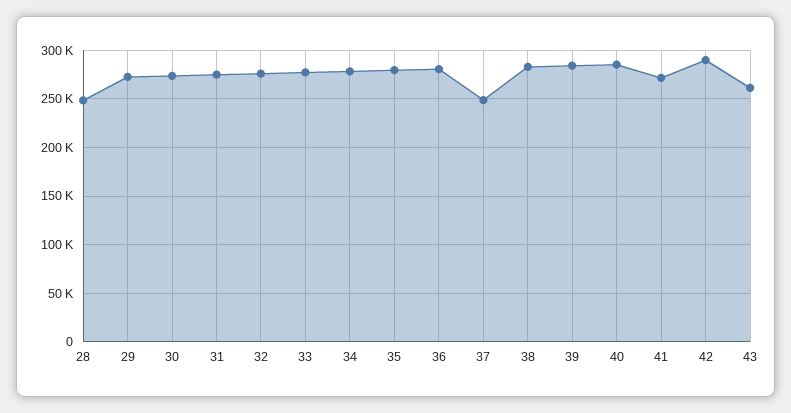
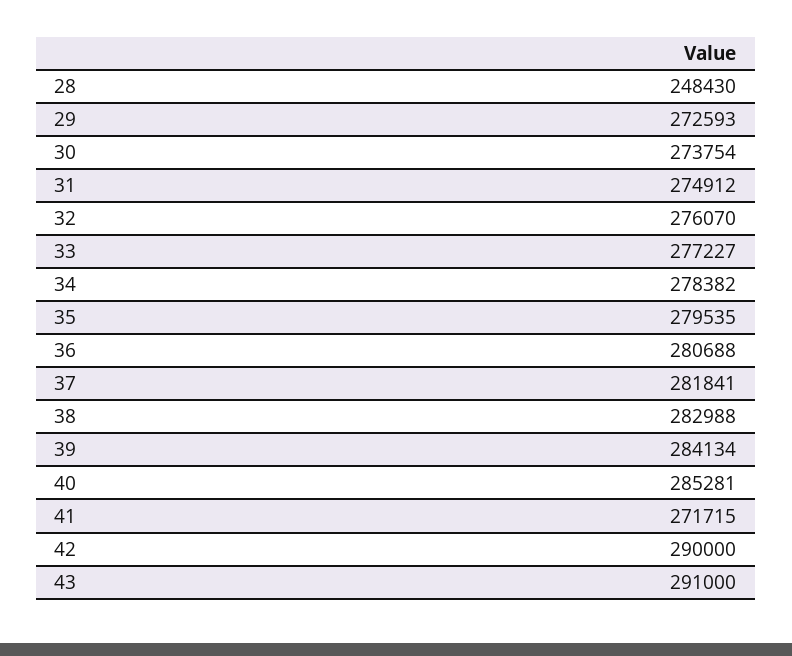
  {
    "28": 248430,
    "29": 272593,
    "30": 273754,
    "31": 274912,
    "32": 276070,
    "33": 277227,
    "34": 278382,
    "35": 279535,
    "36": 280688,
-   "37": 250000,
+   "37": 281841,
    "38": 282988,
    "39": 284134,
    "40": 285281,
    "41": 271715,
    "42": 290000,
-   "43": 260000
+   "43": 291000
  }

